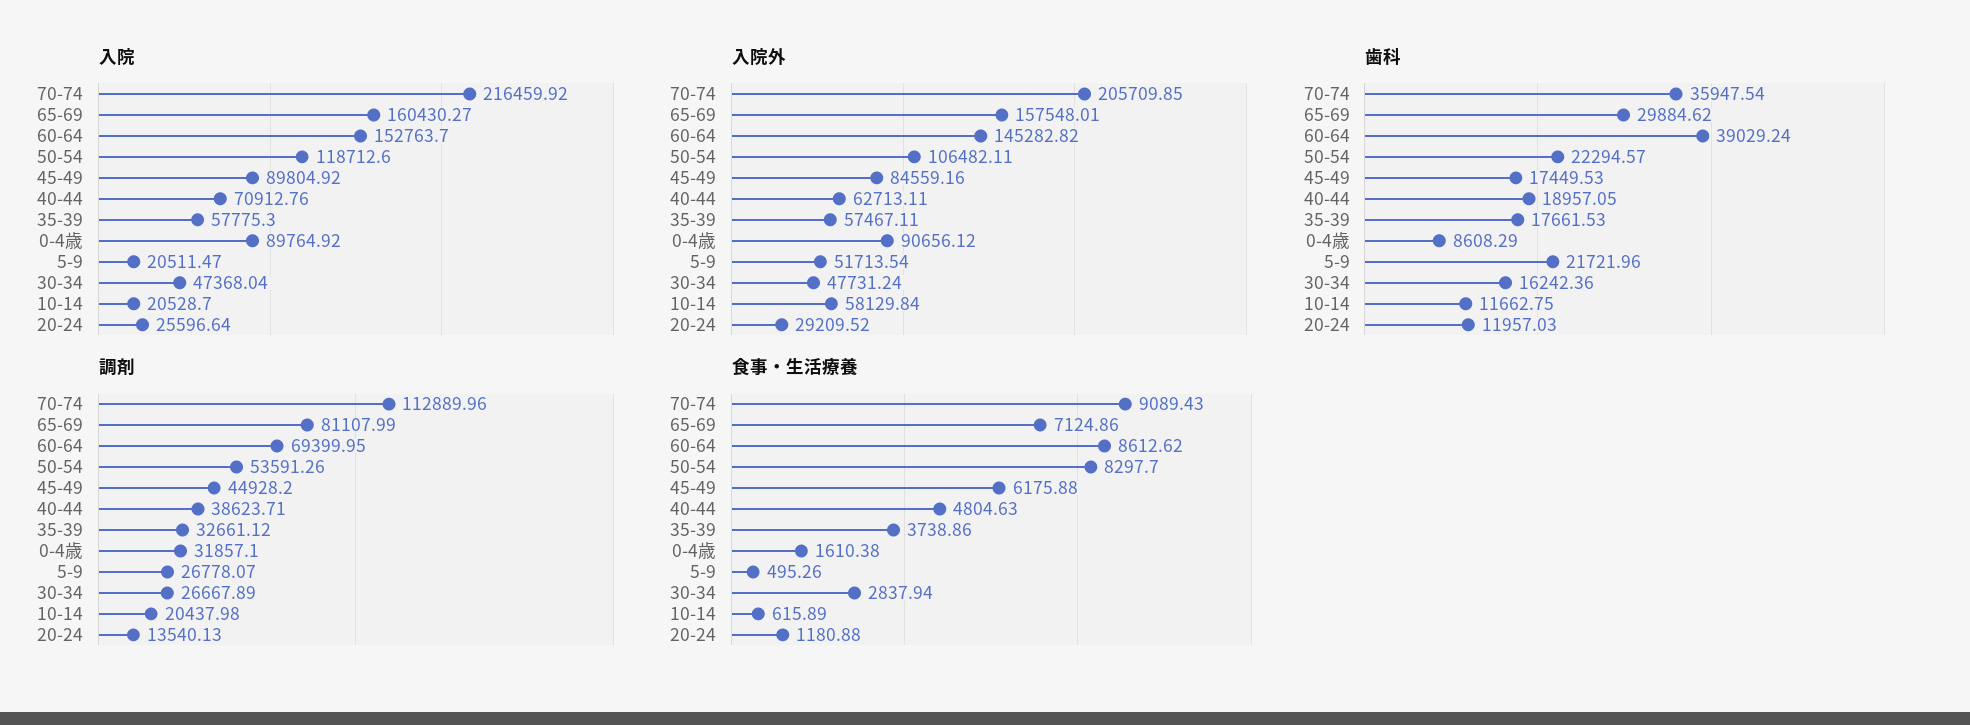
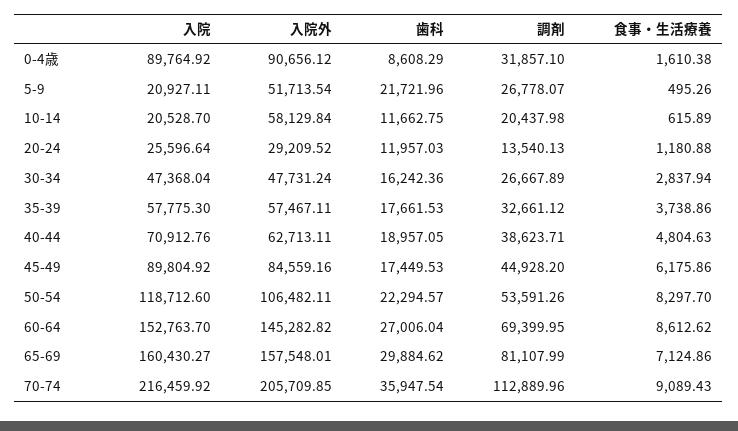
  {
    "入院": {
      "70-74": 216459.92,
      "65-69": 160430.27,
      "60-64": 152763.7,
      "50-54": 118712.6,
      "45-49": 89804.92,
      "40-44": 70912.76,
      "35-39": 57775.3,
      "0-4歳": 89764.92,
-     "5-9": 20511.47,
+     "5-9": 20927.11,
      "30-34": 47368.04,
      "10-14": 20528.7,
      "20-24": 25596.64
    },
    "入院外": {
      "70-74": 205709.85,
      "65-69": 157548.01,
      "60-64": 145282.82,
      "50-54": 106482.11,
      "45-49": 84559.16,
      "40-44": 62713.11,
      "35-39": 57467.11,
      "0-4歳": 90656.12,
      "5-9": 51713.54,
      "30-34": 47731.24,
      "10-14": 58129.84,
      "20-24": 29209.52
    },
    "歯科": {
      "70-74": 35947.54,
      "65-69": 29884.62,
-     "60-64": 39029.24,
+     "60-64": 27006.04,
      "50-54": 22294.57,
      "45-49": 17449.53,
      "40-44": 18957.05,
      "35-39": 17661.53,
      "0-4歳": 8608.29,
      "5-9": 21721.96,
      "30-34": 16242.36,
      "10-14": 11662.75,
      "20-24": 11957.03
    },
    "調剤": {
      "70-74": 112889.96,
      "65-69": 81107.99,
      "60-64": 69399.95,
      "50-54": 53591.26,
      "45-49": 44928.2,
      "40-44": 38623.71,
      "35-39": 32661.12,
      "0-4歳": 31857.1,
      "5-9": 26778.07,
      "30-34": 26667.89,
      "10-14": 20437.98,
      "20-24": 13540.13
    },
    "食事・生活療養": {
      "70-74": 9089.43,
      "65-69": 7124.86,
      "60-64": 8612.62,
      "50-54": 8297.7,
-     "45-49": 6175.88,
+     "45-49": 6175.86,
      "40-44": 4804.63,
      "35-39": 3738.86,
      "0-4歳": 1610.38,
      "5-9": 495.26,
      "30-34": 2837.94,
      "10-14": 615.89,
      "20-24": 1180.88
    }
  }

